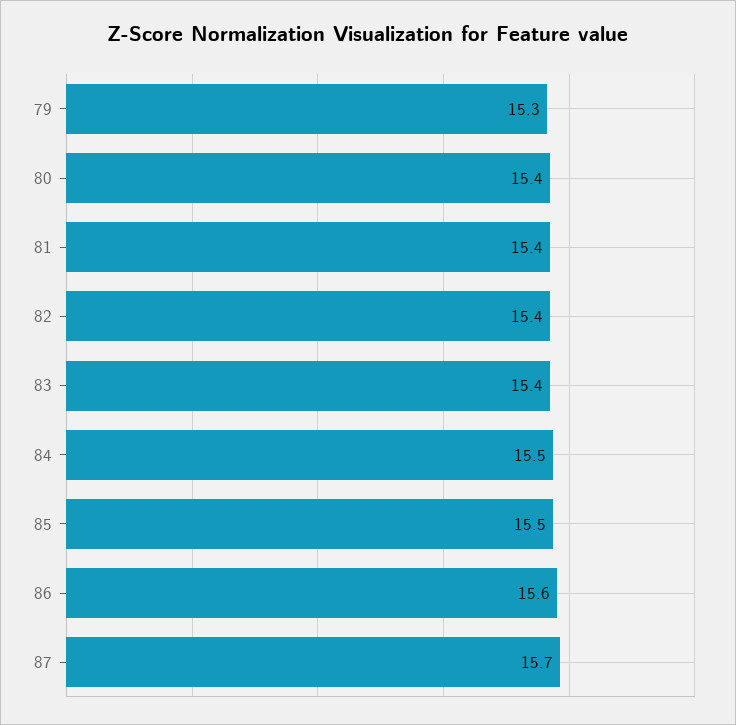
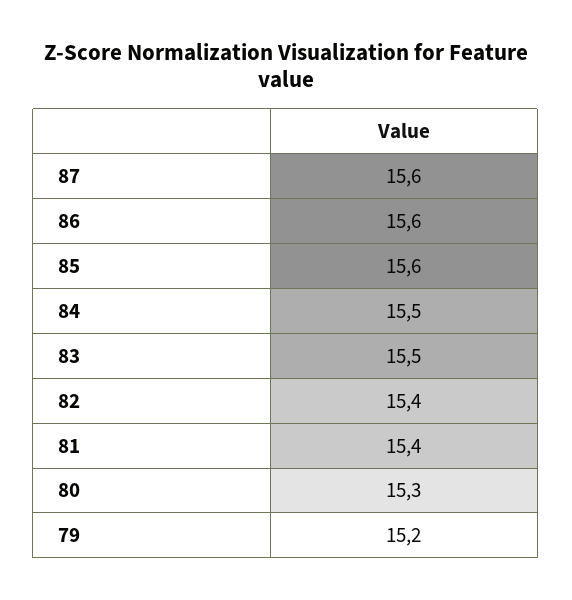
  {
-   "79": 15.3,
+   "79": 15.2,
-   "80": 15.4,
+   "80": 15.3,
    "81": 15.4,
    "82": 15.4,
-   "83": 15.4,
+   "83": 15.5,
    "84": 15.5,
-   "85": 15.5,
+   "85": 15.6,
    "86": 15.6,
-   "87": 15.7
+   "87": 15.6
  }

